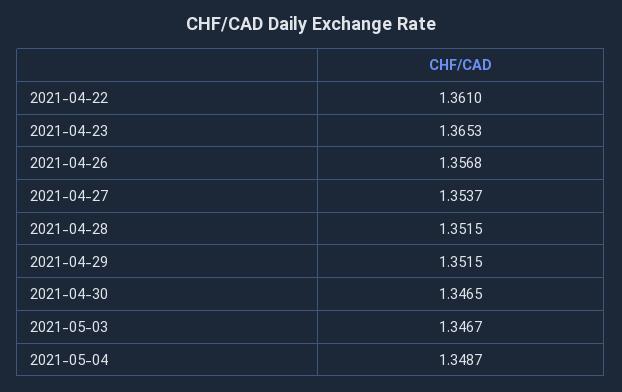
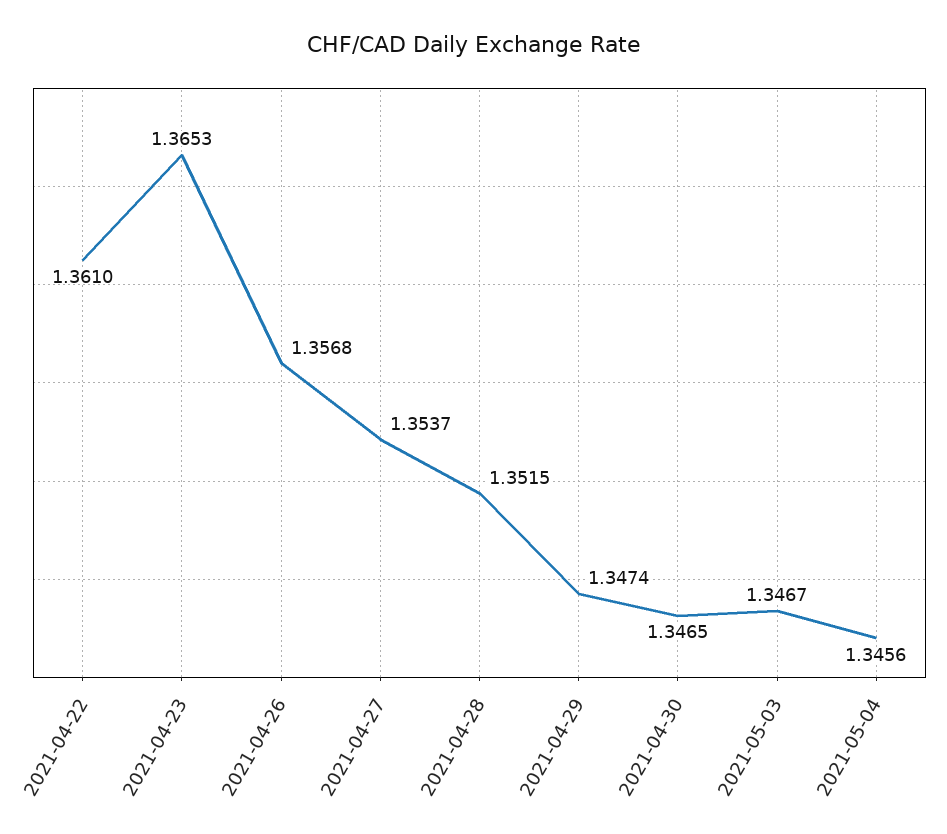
  {
    "2021-04-22": 1.361,
    "2021-04-23": 1.3653,
    "2021-04-26": 1.3568,
    "2021-04-27": 1.3537,
    "2021-04-28": 1.3515,
-   "2021-04-29": 1.3515,
+   "2021-04-29": 1.3474,
    "2021-04-30": 1.3465,
    "2021-05-03": 1.3467,
-   "2021-05-04": 1.3487
+   "2021-05-04": 1.3456
  }

